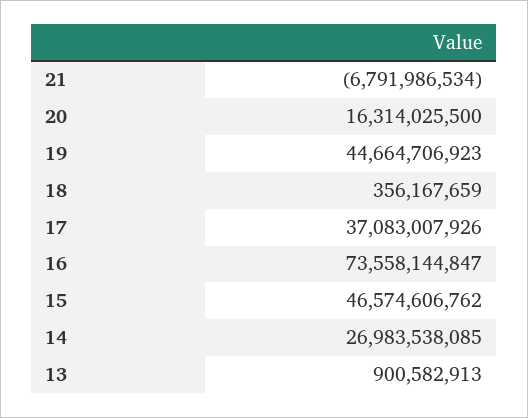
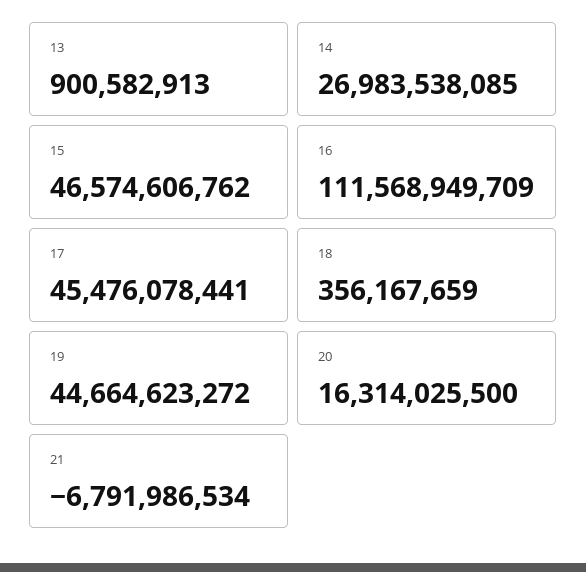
  {
    "21": -6791986534,
    "20": 16314025500,
-   "19": 44664706923,
+   "19": 44664623272,
    "18": 356167659,
-   "17": 37083007926,
+   "17": 45476078441,
-   "16": 73558144847,
+   "16": 111568949709,
    "15": 46574606762,
    "14": 26983538085,
    "13": 900582913
  }

